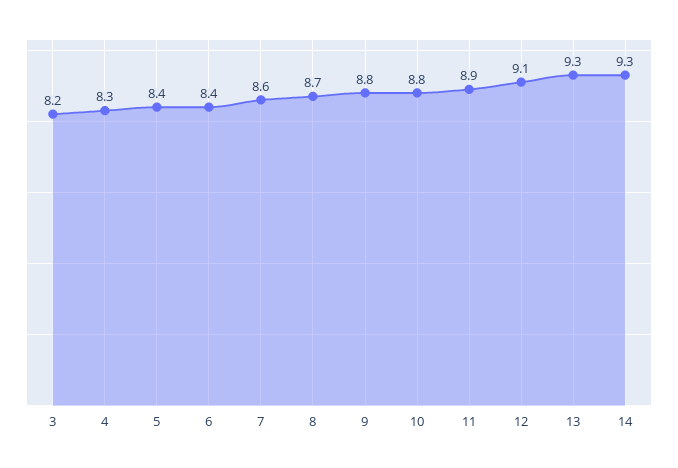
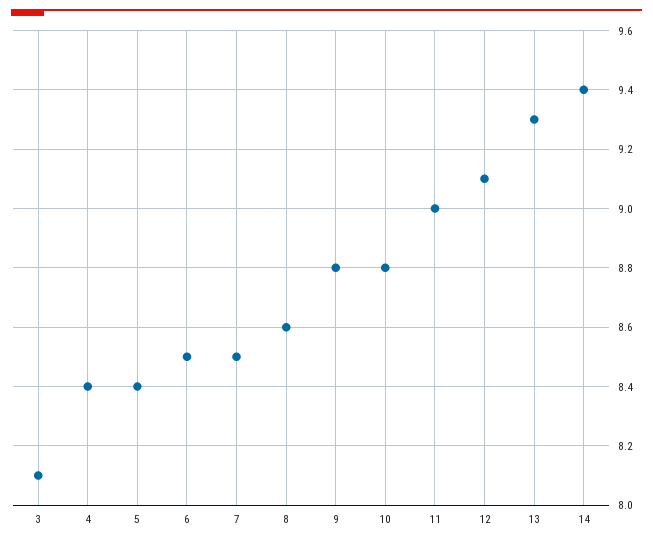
  {
-   "3": 8.2,
+   "3": 8.1,
-   "4": 8.3,
+   "4": 8.4,
    "5": 8.4,
-   "6": 8.4,
+   "6": 8.5,
-   "7": 8.6,
+   "7": 8.5,
-   "8": 8.7,
+   "8": 8.6,
    "9": 8.8,
    "10": 8.8,
-   "11": 8.9,
+   "11": 9,
    "12": 9.1,
    "13": 9.3,
-   "14": 9.3
+   "14": 9.4
  }

